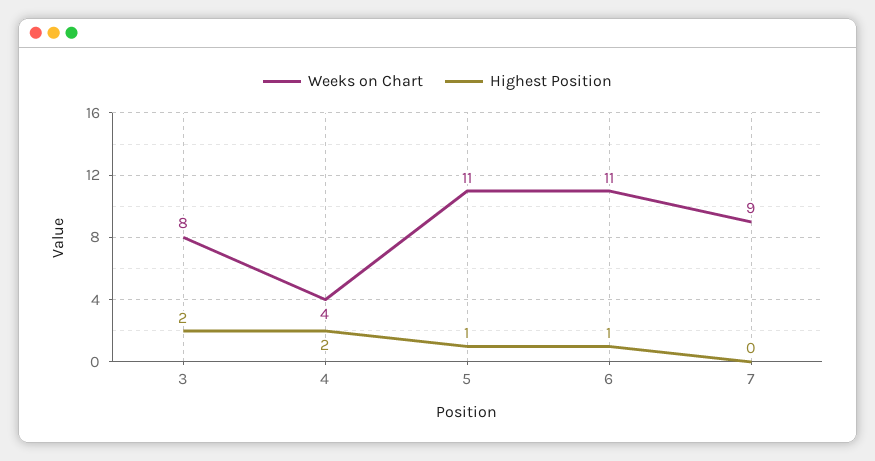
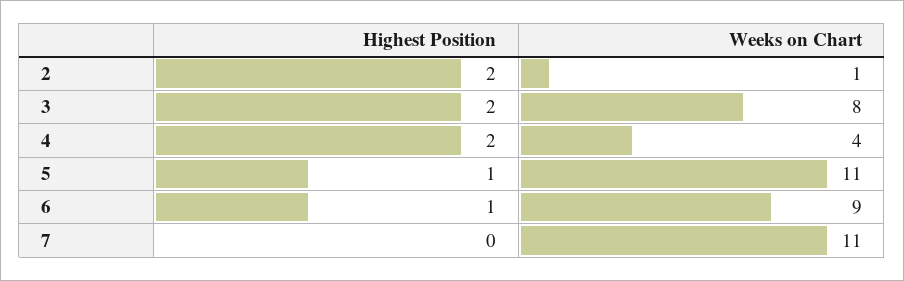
  {
    "Weeks on Chart": {
      "3": 8,
      "4": 4,
      "5": 11,
-     "6": 11,
+     "6": 9,
-     "7": 9
+     "7": 11,
+     "2": 1
    },
    "Highest Position": {
      "3": 2,
      "4": 2,
      "5": 1,
      "6": 1,
-     "7": 0
+     "7": 0,
+     "2": 2
    }
  }

